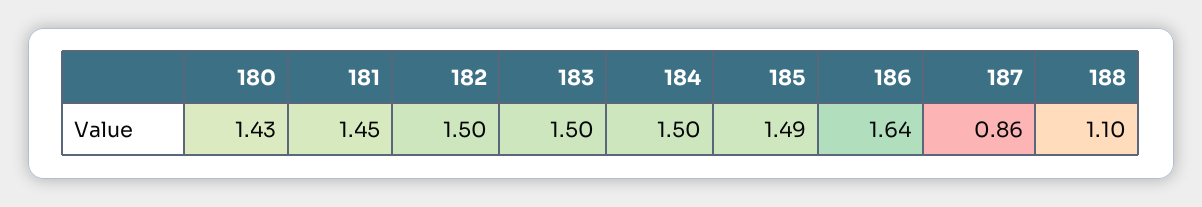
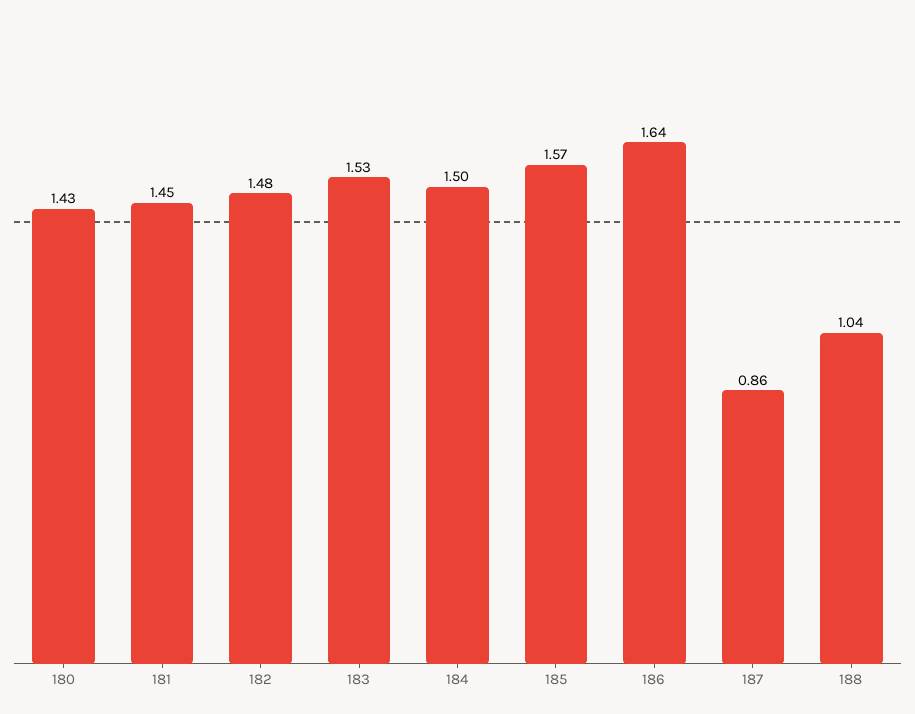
  {
    "180": 1.43,
    "181": 1.45,
-   "182": 1.5,
+   "182": 1.48,
-   "183": 1.5,
+   "183": 1.53,
    "184": 1.5,
-   "185": 1.49,
+   "185": 1.57,
    "186": 1.64,
    "187": 0.86,
-   "188": 1.1
+   "188": 1.04
  }

